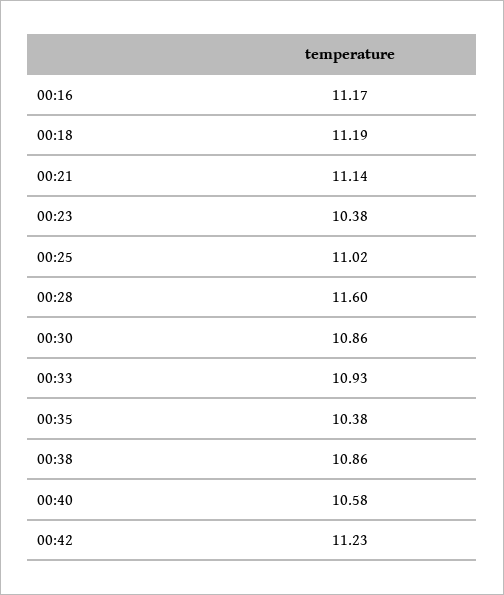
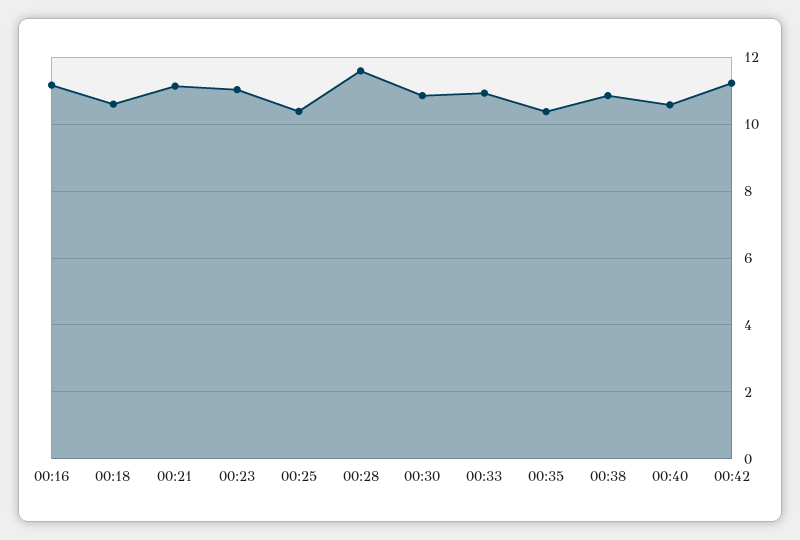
  {
    "00:16": 11.17,
-   "00:18": 11.19,
+   "00:18": 10.6,
    "00:21": 11.14,
-   "00:23": 10.38,
+   "00:23": 11,
-   "00:25": 11.02,
+   "00:25": 10.4,
    "00:28": 11.6,
    "00:30": 10.86,
    "00:33": 10.93,
    "00:35": 10.38,
    "00:38": 10.86,
    "00:40": 10.58,
    "00:42": 11.23
  }

